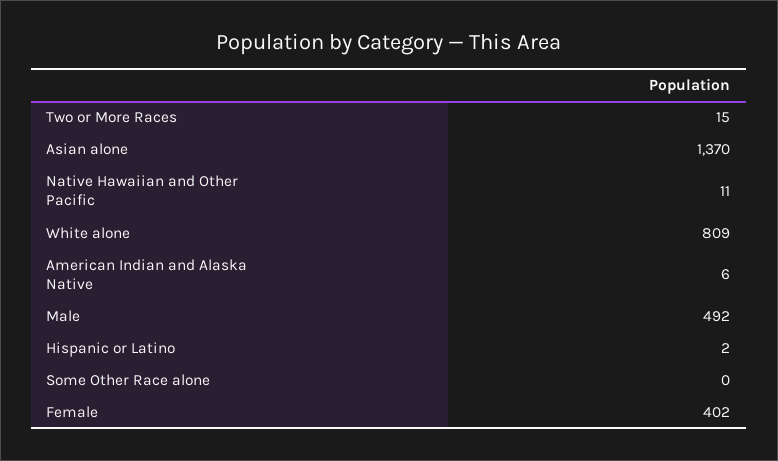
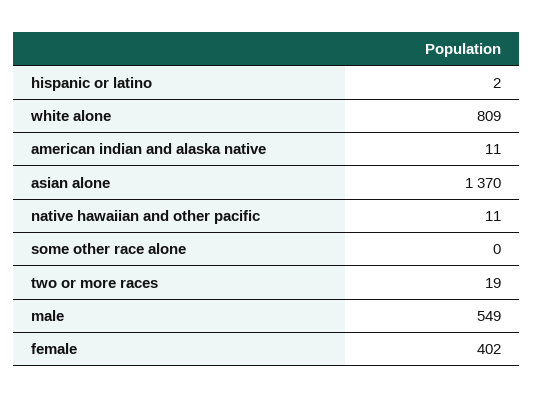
  {
-   "Two or More Races": 15,
+   "Two or More Races": 19,
    "Asian alone": 1370,
    "Native Hawaiian and Other Pacific": 11,
    "White alone": 809,
-   "American Indian and Alaska Native": 6,
+   "American Indian and Alaska Native": 11,
-   "Male": 492,
+   "Male": 549,
    "Hispanic or Latino": 2,
    "Some Other Race alone": 0,
    "Female": 402
  }

